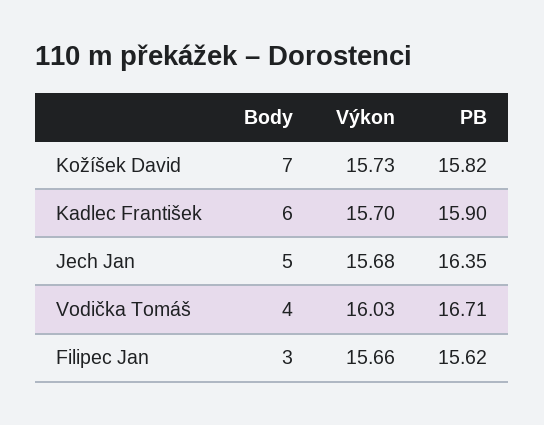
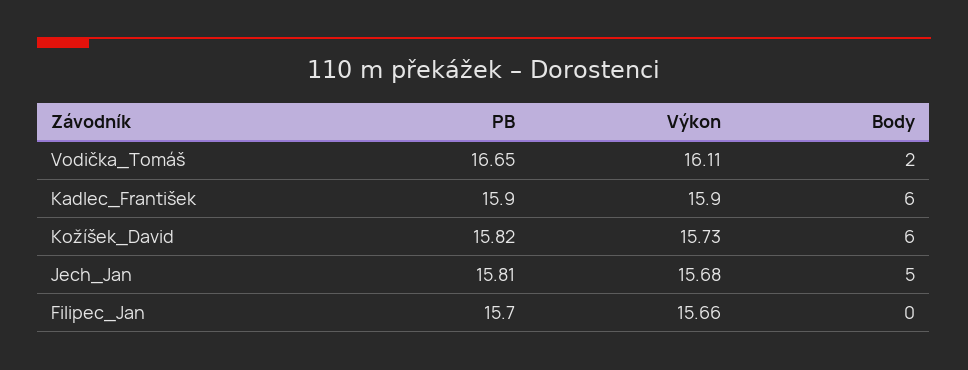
  {
    "Body": {
-     "Kožíšek David": 7,
+     "Kožíšek David": 6,
      "Kadlec František": 6,
      "Jech Jan": 5,
-     "Vodička Tomáš": 4,
+     "Vodička Tomáš": 2,
-     "Filipec Jan": 3
+     "Filipec Jan": 0
    },
    "Výkon": {
      "Kožíšek David": 15.73,
-     "Kadlec František": 15.7,
+     "Kadlec František": 15.9,
      "Jech Jan": 15.68,
-     "Vodička Tomáš": 16.03,
+     "Vodička Tomáš": 16.11,
      "Filipec Jan": 15.66
    },
    "PB": {
      "Kožíšek David": 15.82,
      "Kadlec František": 15.9,
-     "Jech Jan": 16.35,
+     "Jech Jan": 15.81,
-     "Vodička Tomáš": 16.71,
+     "Vodička Tomáš": 16.65,
-     "Filipec Jan": 15.62
+     "Filipec Jan": 15.7
    }
  }

